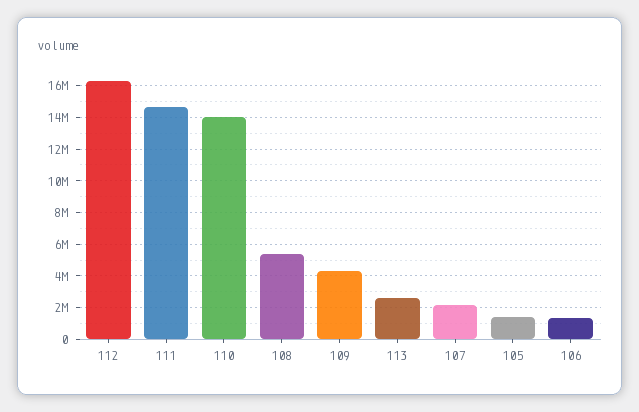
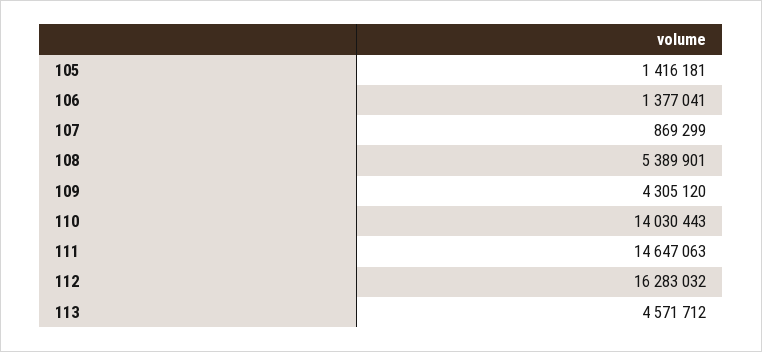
  {
    "112": 16283032,
    "111": 14647063,
    "110": 14030443,
    "108": 5389901,
    "109": 4305120,
-   "113": 2500000,
+   "113": 4571712,
-   "107": 2000000,
+   "107": 869299,
    "105": 1416181,
    "106": 1377041
  }

